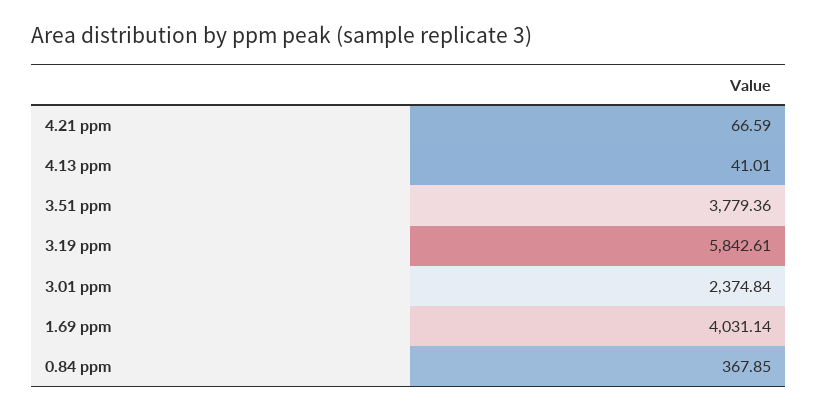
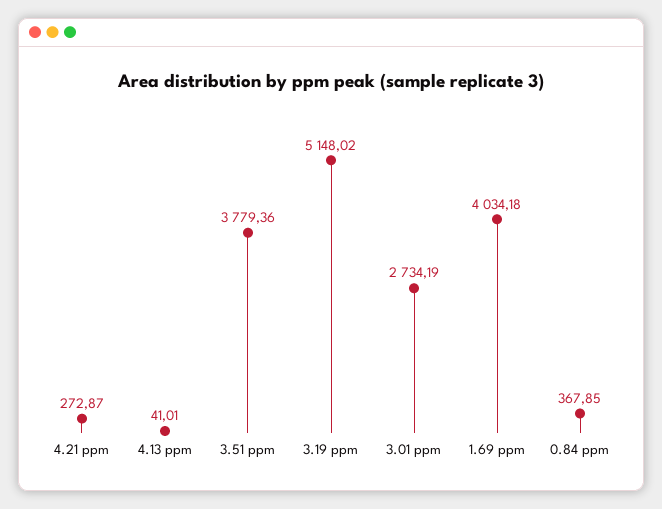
  {
-   "4.21 ppm": 66.59,
+   "4.21 ppm": 272.87,
    "4.13 ppm": 41.01,
    "3.51 ppm": 3779.36,
-   "3.19 ppm": 5842.61,
+   "3.19 ppm": 5148.02,
-   "3.01 ppm": 2374.84,
+   "3.01 ppm": 2734.19,
-   "1.69 ppm": 4031.14,
+   "1.69 ppm": 4034.18,
    "0.84 ppm": 367.85
  }

